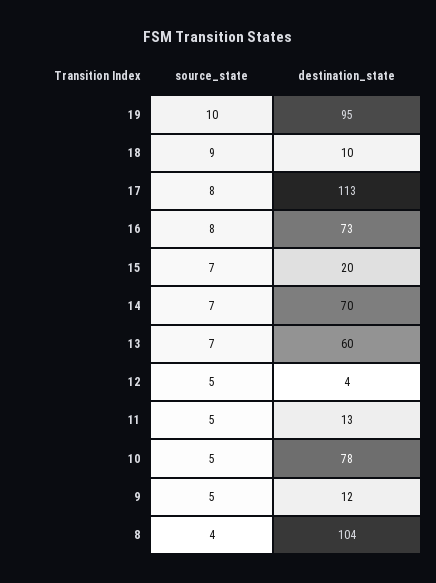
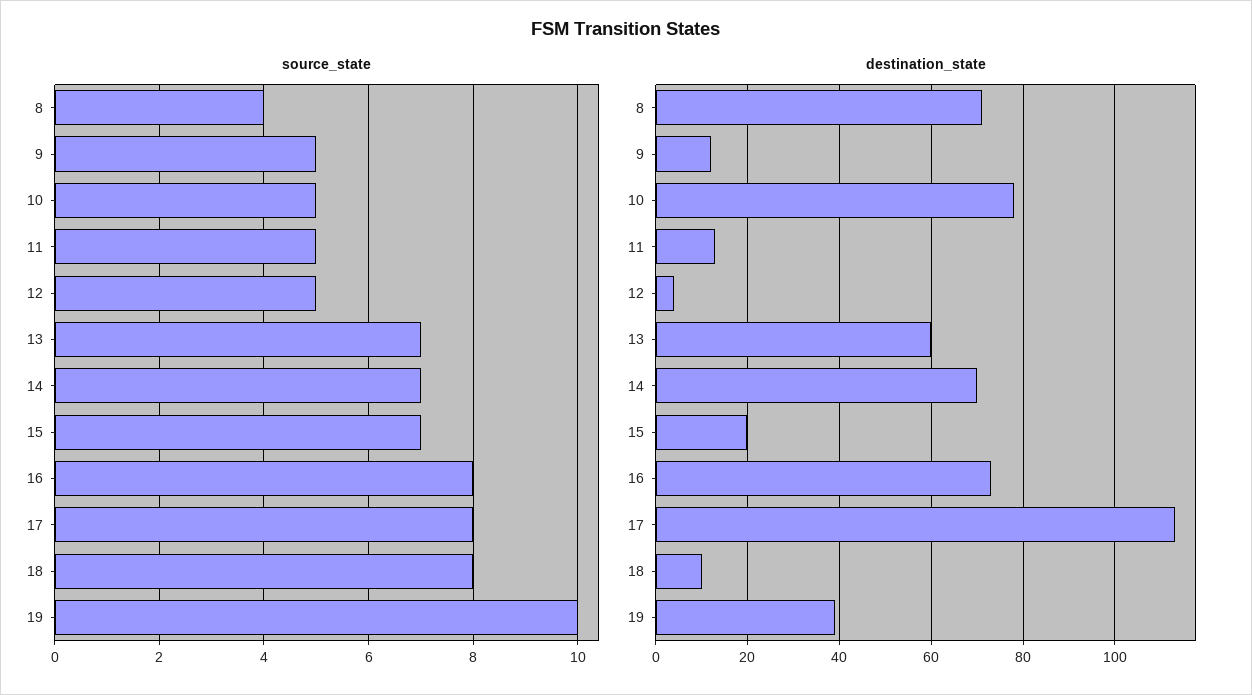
  {
    "source_state": {
      "19": 10,
-     "18": 9,
+     "18": 8,
      "17": 8,
      "16": 8,
      "15": 7,
      "14": 7,
      "13": 7,
      "12": 5,
      "11": 5,
      "10": 5,
      "9": 5,
      "8": 4
    },
    "destination_state": {
-     "19": 95,
+     "19": 40,
      "18": 10,
      "17": 113,
      "16": 73,
      "15": 20,
      "14": 70,
      "13": 60,
      "12": 4,
      "11": 13,
      "10": 78,
      "9": 12,
-     "8": 104
+     "8": 70
    }
  }

